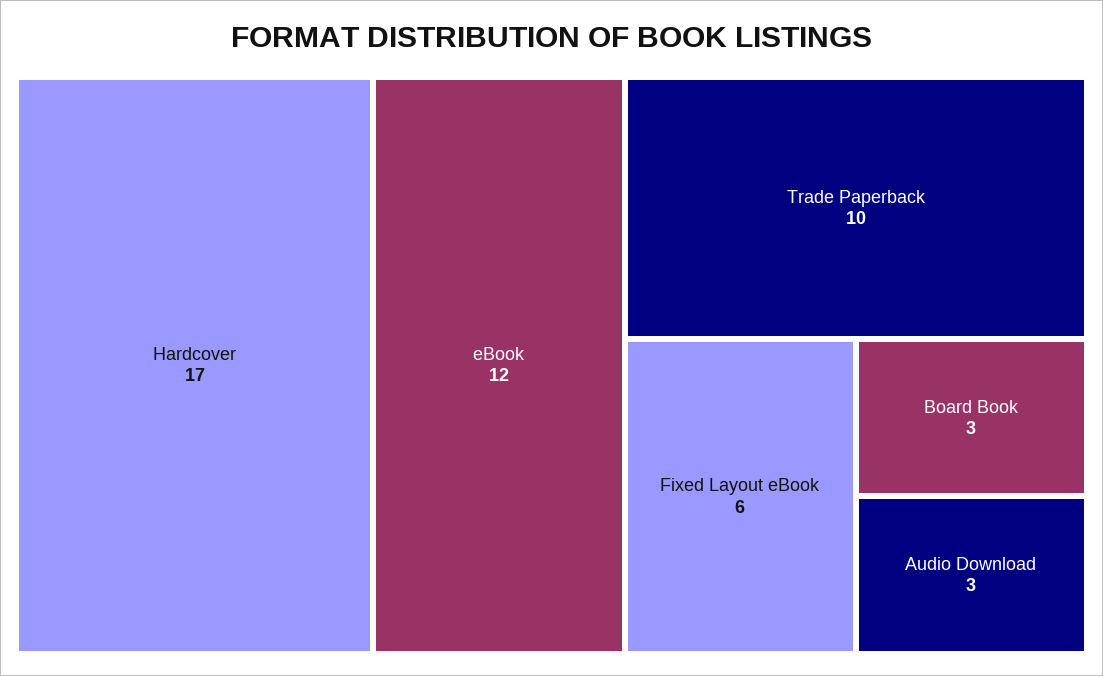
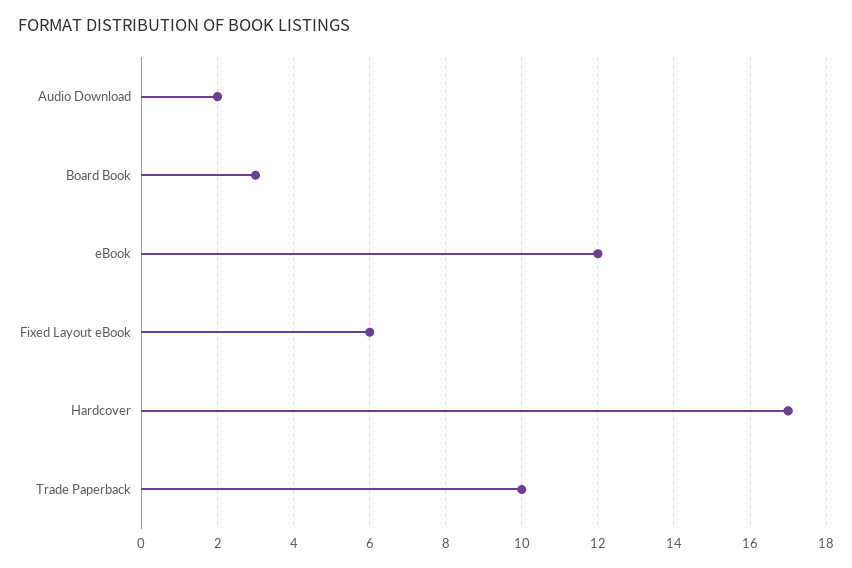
  {
    "Hardcover": 17,
    "eBook": 12,
    "Trade Paperback": 10,
    "Fixed Layout eBook": 6,
    "Board Book": 3,
-   "Audio Download": 3
+   "Audio Download": 2
  }

